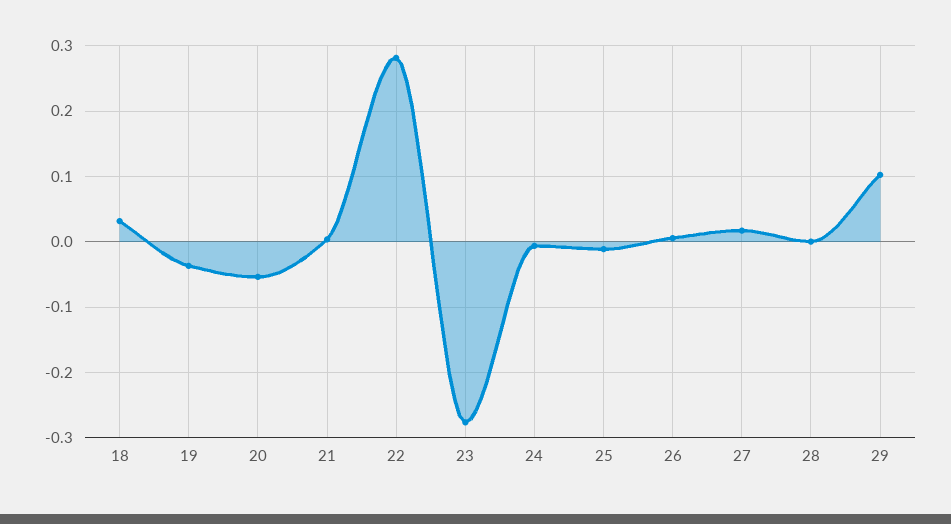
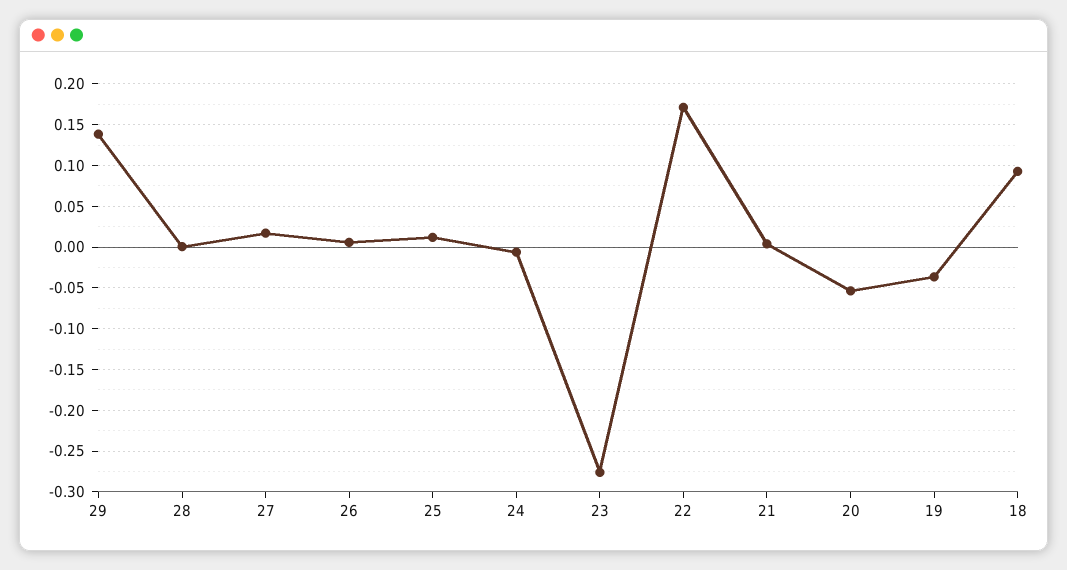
  {
-   "18": 0.03,
+   "18": 0.09,
    "19": -0.04,
    "20": -0.05,
    "21": 0,
-   "22": 0.28,
+   "22": 0.17,
    "23": -0.28,
    "24": -0.01,
-   "25": -0.01,
+   "25": 0.01,
    "26": 0.01,
    "27": 0.02,
    "28": 0,
-   "29": 0.1
+   "29": 0.14
  }

